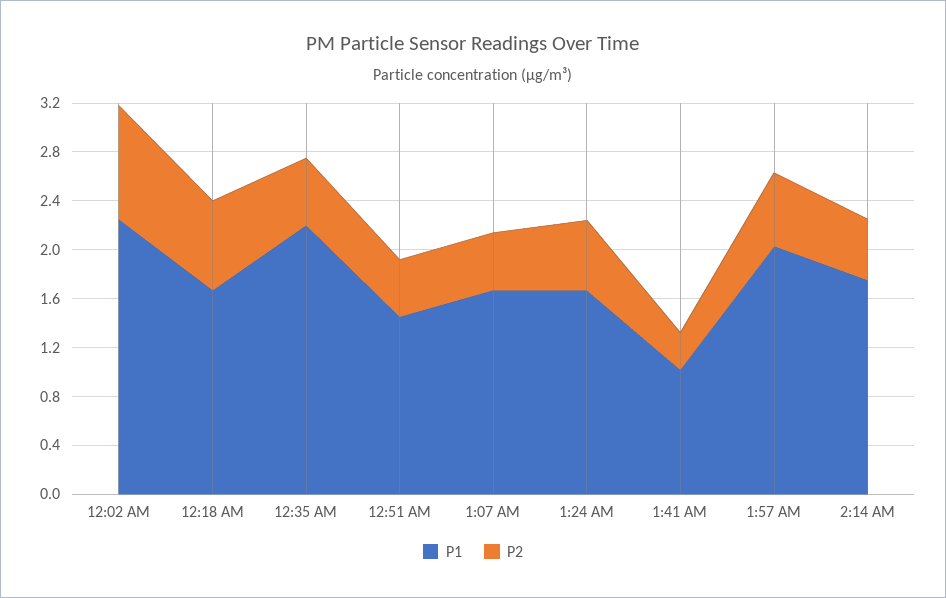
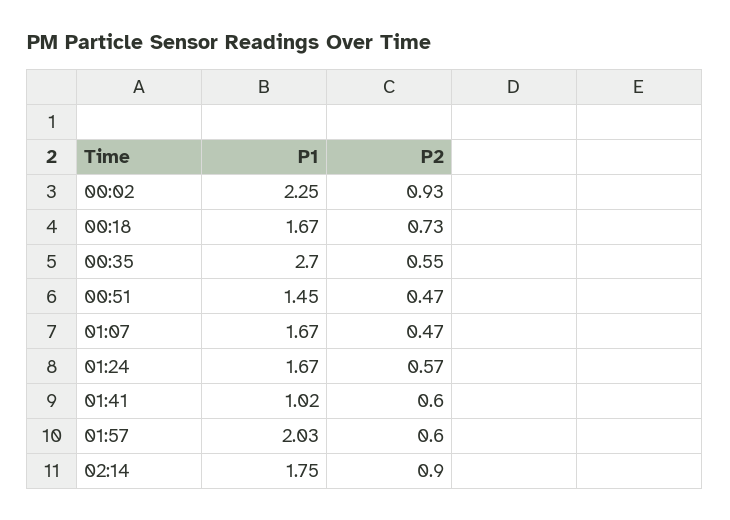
  {
    "P1": {
      "12:02 AM": 2.25,
      "12:18 AM": 1.67,
-     "12:35 AM": 2.2,
+     "12:35 AM": 2.7,
      "12:51 AM": 1.45,
      "1:07 AM": 1.67,
      "1:24 AM": 1.67,
      "1:41 AM": 1.02,
      "1:57 AM": 2.03,
      "2:14 AM": 1.75
    },
    "P2": {
      "12:02 AM": 0.93,
      "12:18 AM": 0.73,
      "12:35 AM": 0.55,
      "12:51 AM": 0.47,
      "1:07 AM": 0.47,
      "1:24 AM": 0.57,
-     "1:41 AM": 0.3,
+     "1:41 AM": 0.6,
      "1:57 AM": 0.6,
-     "2:14 AM": 0.5
+     "2:14 AM": 0.9
    }
  }

